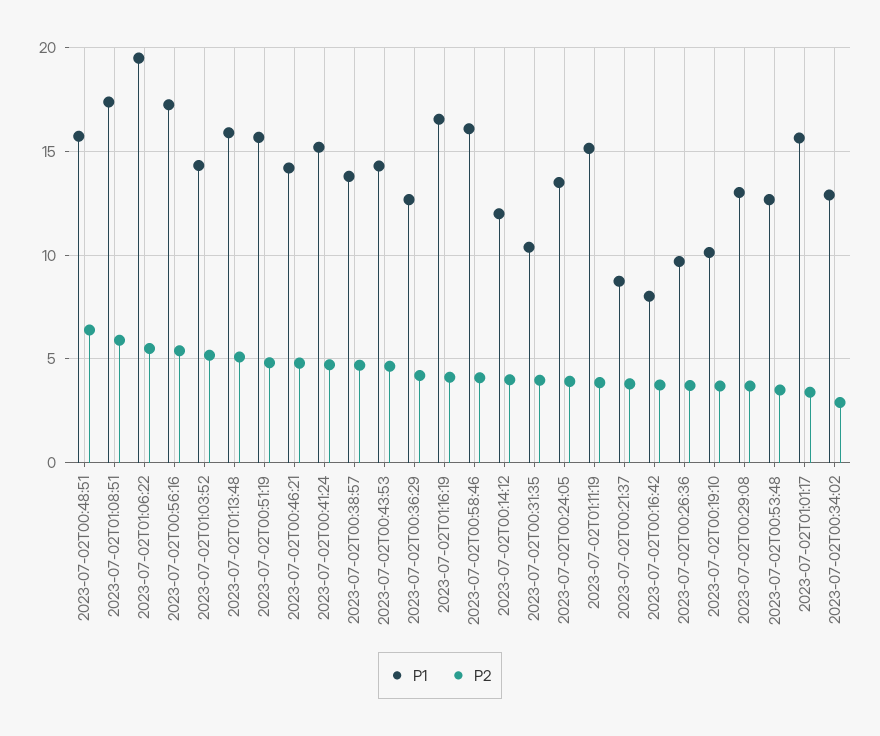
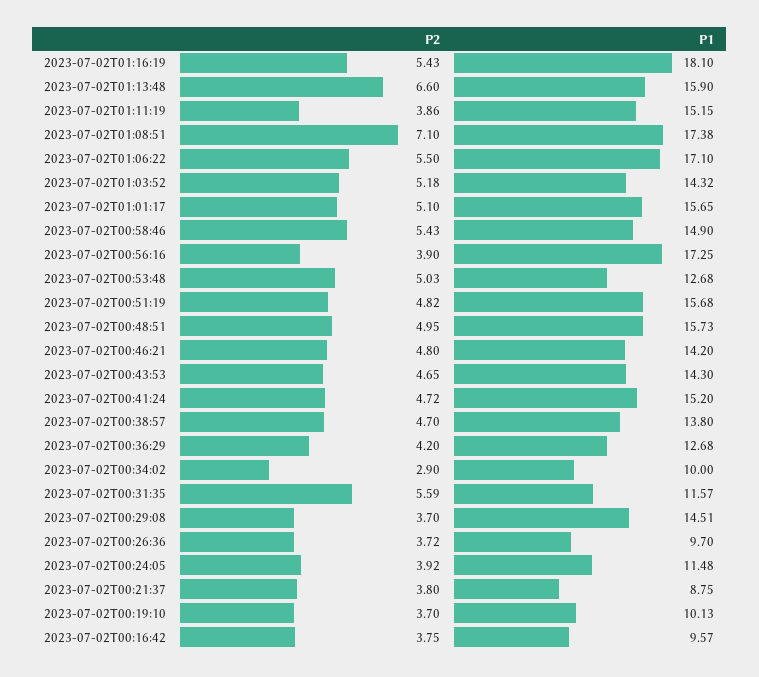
  {
    "P1": {
      "2023-07-02T00:48:51": 15.73,
      "2023-07-02T01:08:51": 17.38,
-     "2023-07-02T01:06:22": 19.5,
+     "2023-07-02T01:06:22": 17.1,
      "2023-07-02T00:56:16": 17.25,
      "2023-07-02T01:03:52": 14.32,
      "2023-07-02T01:13:48": 15.9,
      "2023-07-02T00:51:19": 15.68,
      "2023-07-02T00:46:21": 14.2,
      "2023-07-02T00:41:24": 15.2,
      "2023-07-02T00:38:57": 13.8,
      "2023-07-02T00:43:53": 14.3,
      "2023-07-02T00:36:29": 12.68,
-     "2023-07-02T01:16:19": 16.5,
+     "2023-07-02T01:16:19": 18.1,
-     "2023-07-02T00:58:46": 16,
+     "2023-07-02T00:58:46": 14.9,
-     "2023-07-02T00:14:12": 12,
-     "2023-07-02T00:31:35": 10.5,
+     "2023-07-02T00:31:35": 11.57,
-     "2023-07-02T00:24:05": 13.5,
+     "2023-07-02T00:24:05": 11.48,
      "2023-07-02T01:11:19": 15.15,
      "2023-07-02T00:21:37": 8.75,
-     "2023-07-02T00:16:42": 8,
+     "2023-07-02T00:16:42": 9.57,
      "2023-07-02T00:26:36": 9.7,
      "2023-07-02T00:19:10": 10.13,
-     "2023-07-02T00:29:08": 13,
+     "2023-07-02T00:29:08": 14.51,
      "2023-07-02T00:53:48": 12.68,
      "2023-07-02T01:01:17": 15.65,
-     "2023-07-02T00:34:02": 13
+     "2023-07-02T00:34:02": 10
    },
    "P2": {
-     "2023-07-02T00:48:51": 6.5,
+     "2023-07-02T00:48:51": 4.95,
-     "2023-07-02T01:08:51": 6,
+     "2023-07-02T01:08:51": 7.1,
      "2023-07-02T01:06:22": 5.5,
-     "2023-07-02T00:56:16": 5.5,
+     "2023-07-02T00:56:16": 3.9,
      "2023-07-02T01:03:52": 5.18,
-     "2023-07-02T01:13:48": 5,
+     "2023-07-02T01:13:48": 6.6,
      "2023-07-02T00:51:19": 4.82,
      "2023-07-02T00:46:21": 4.8,
      "2023-07-02T00:41:24": 4.72,
      "2023-07-02T00:38:57": 4.7,
      "2023-07-02T00:43:53": 4.65,
      "2023-07-02T00:36:29": 4.2,
-     "2023-07-02T01:16:19": 4,
+     "2023-07-02T01:16:19": 5.43,
-     "2023-07-02T00:58:46": 4,
+     "2023-07-02T00:58:46": 5.43,
-     "2023-07-02T00:14:12": 4,
-     "2023-07-02T00:31:35": 4,
+     "2023-07-02T00:31:35": 5.59,
      "2023-07-02T00:24:05": 3.92,
      "2023-07-02T01:11:19": 3.86,
      "2023-07-02T00:21:37": 3.8,
      "2023-07-02T00:16:42": 3.75,
      "2023-07-02T00:26:36": 3.72,
      "2023-07-02T00:19:10": 3.7,
      "2023-07-02T00:29:08": 3.7,
-     "2023-07-02T00:53:48": 3.5,
+     "2023-07-02T00:53:48": 5.03,
-     "2023-07-02T01:01:17": 3.5,
+     "2023-07-02T01:01:17": 5.1,
      "2023-07-02T00:34:02": 2.9
    }
  }

